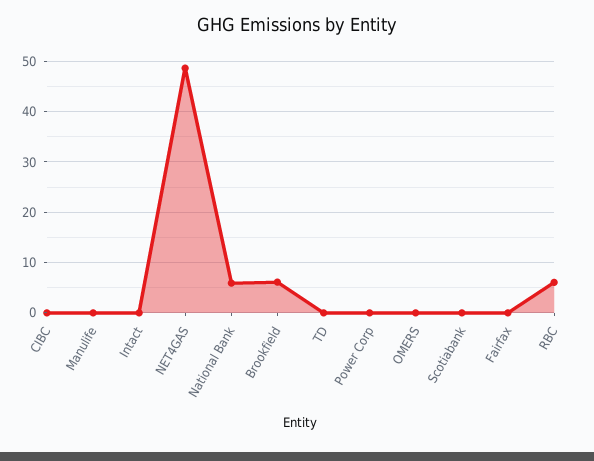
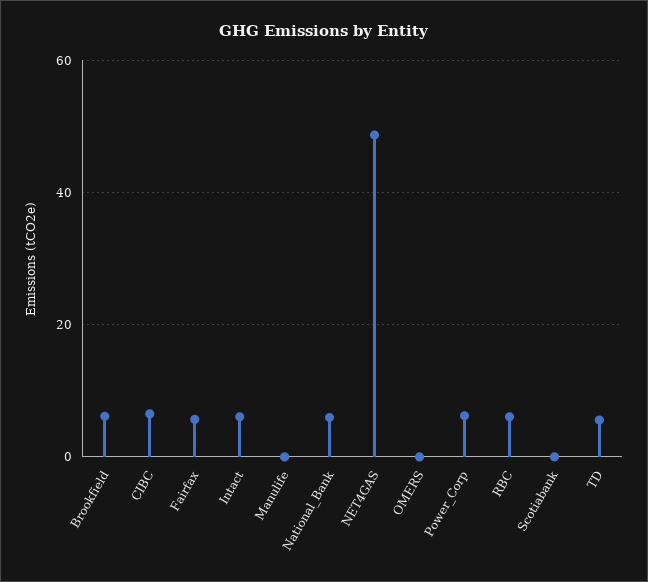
  {
-   "CIBC": 0,
+   "CIBC": 6,
    "Manulife": 0,
-   "Intact": 0,
+   "Intact": 6,
    "NET4GAS": 48,
    "National Bank": 6,
    "Brookfield": 6,
-   "TD": 0,
+   "TD": 6,
-   "Power Corp": 0,
+   "Power Corp": 6,
    "OMERS": 0,
    "Scotiabank": 0,
-   "Fairfax": 0,
+   "Fairfax": 6,
    "RBC": 6
  }

